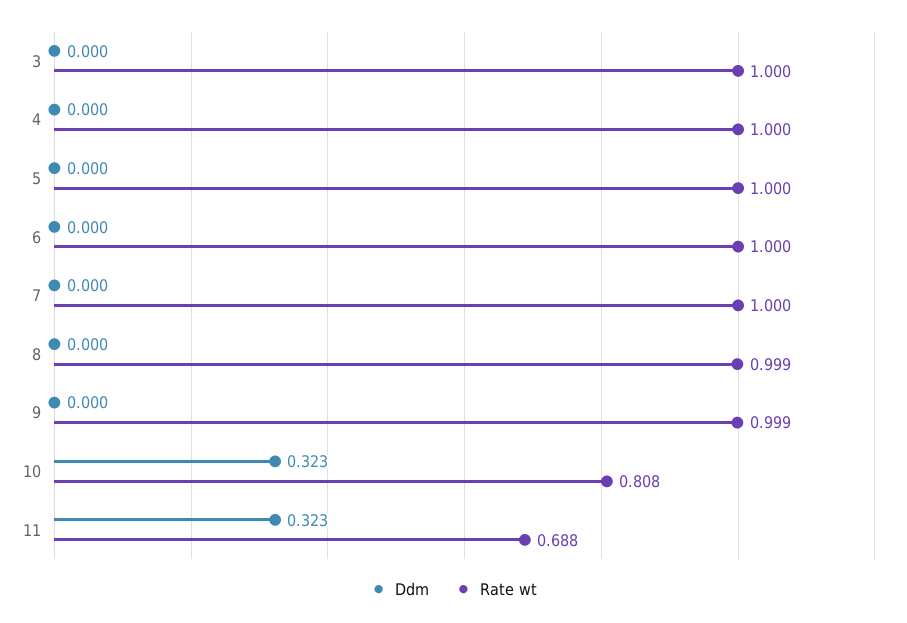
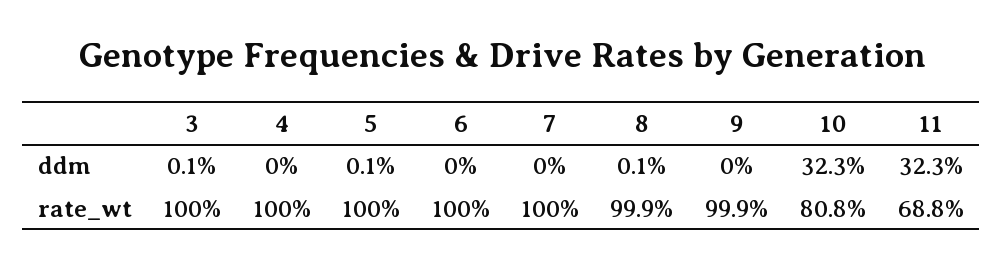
  {
    "Ddm": {
-     "3": 0,
+     "3": 0.001,
      "4": 0,
-     "5": 0,
+     "5": 0.001,
      "6": 0,
      "7": 0,
-     "8": 0,
+     "8": 0.001,
      "9": 0,
      "10": 0.323,
      "11": 0.323
    },
    "Rate wt": {
      "3": 1,
      "4": 1,
      "5": 1,
      "6": 1,
      "7": 1,
      "8": 0.999,
      "9": 0.999,
      "10": 0.808,
      "11": 0.688
    }
  }

